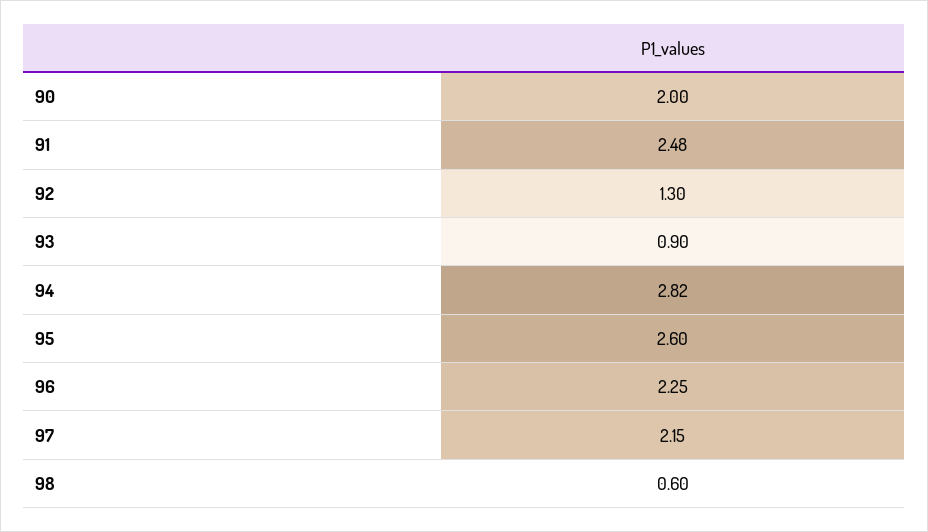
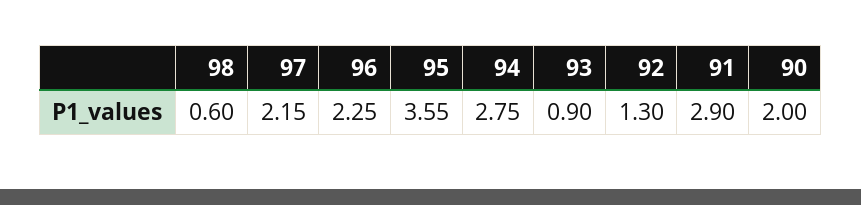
  {
    "90": 2,
-   "91": 2.48,
+   "91": 2.9,
    "92": 1.3,
    "93": 0.9,
-   "94": 2.82,
+   "94": 2.75,
-   "95": 2.6,
+   "95": 3.55,
    "96": 2.25,
    "97": 2.15,
    "98": 0.6
  }

